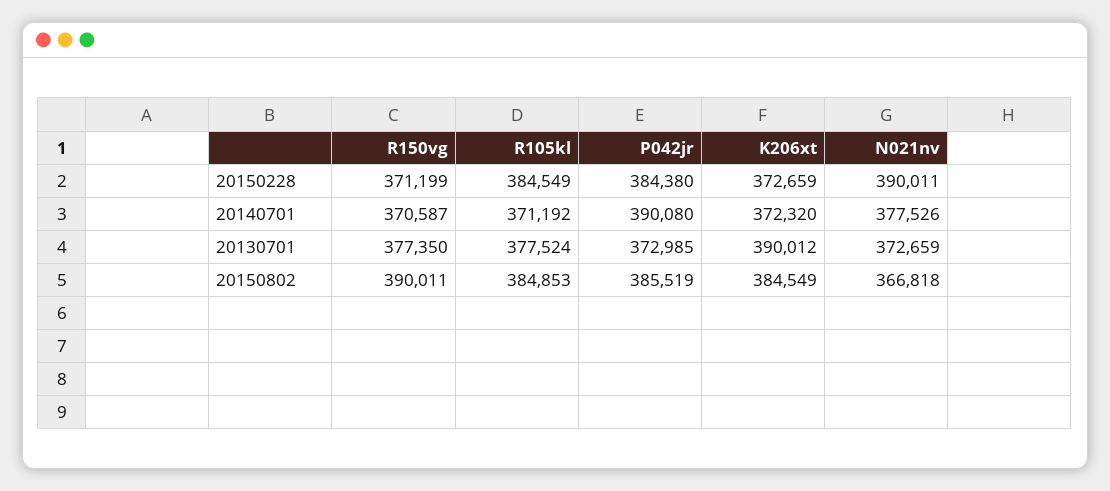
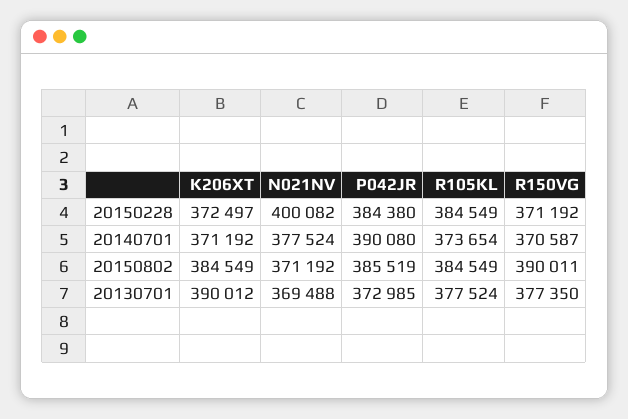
  {
    "R150vg": {
-     "20150228": 371199,
+     "20150228": 371192,
      "20140701": 370587,
      "20130701": 377350,
      "20150802": 390011
    },
    "R105kl": {
      "20150228": 384549,
-     "20140701": 371192,
+     "20140701": 373654,
      "20130701": 377524,
-     "20150802": 384853
+     "20150802": 384549
    },
    "P042jr": {
      "20150228": 384380,
      "20140701": 390080,
      "20130701": 372985,
      "20150802": 385519
    },
    "K206xt": {
-     "20150228": 372659,
+     "20150228": 372497,
-     "20140701": 372320,
+     "20140701": 371192,
      "20130701": 390012,
      "20150802": 384549
    },
    "N021nv": {
-     "20150228": 390011,
+     "20150228": 400082,
-     "20140701": 377526,
+     "20140701": 377524,
-     "20130701": 372659,
+     "20130701": 369488,
-     "20150802": 366818
+     "20150802": 371192
    }
  }

